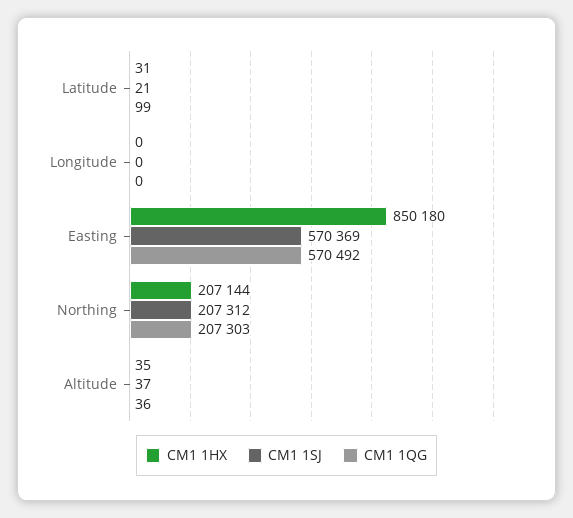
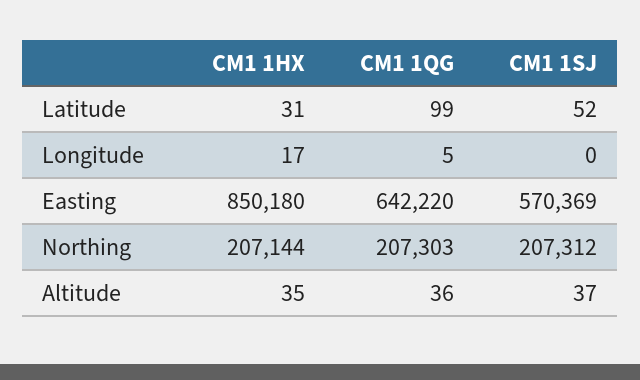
  {
    "CM1 1HX": {
      "Latitude": 31,
-     "Longitude": 0,
+     "Longitude": 17,
      "Easting": 850180,
      "Northing": 207144,
      "Altitude": 35
    },
    "CM1 1SJ": {
-     "Latitude": 21,
+     "Latitude": 52,
      "Longitude": 0,
      "Easting": 570369,
      "Northing": 207312,
      "Altitude": 37
    },
    "CM1 1QG": {
      "Latitude": 99,
-     "Longitude": 0,
+     "Longitude": 5,
-     "Easting": 570492,
+     "Easting": 642220,
      "Northing": 207303,
      "Altitude": 36
    }
  }

